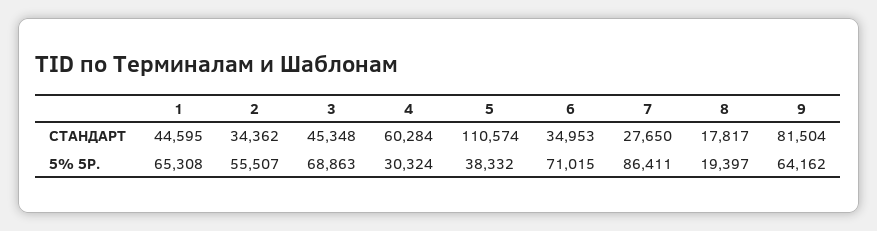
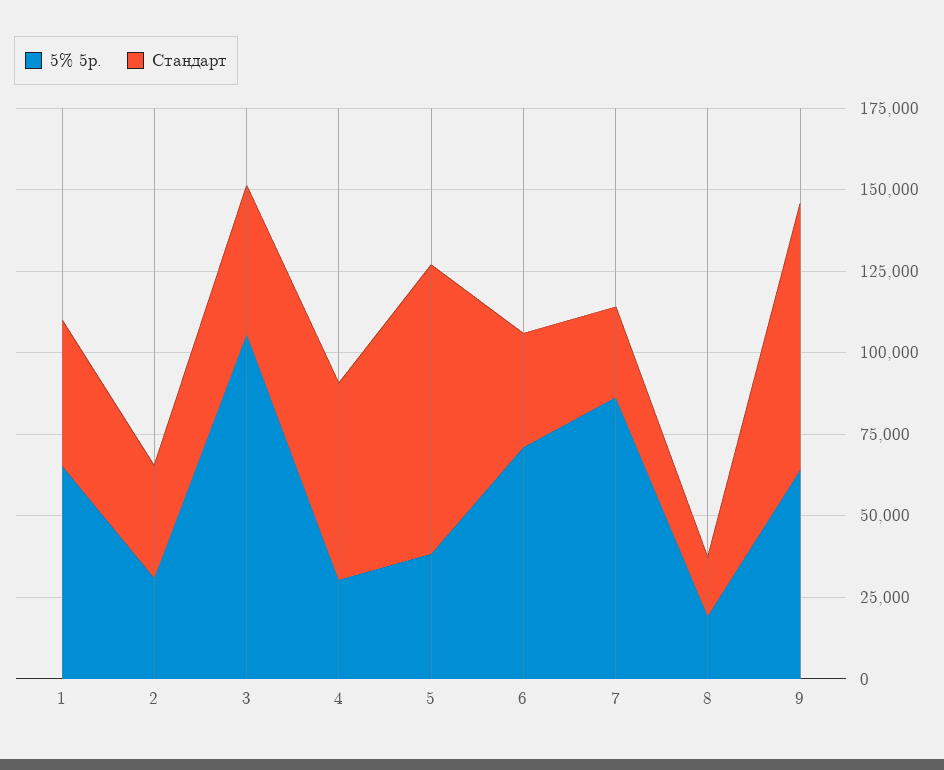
  {
    "СТАНДАРТ": {
      "1": 44595,
      "2": 34362,
      "3": 45348,
      "4": 60284,
-     "5": 110574,
+     "5": 90000,
      "6": 34953,
      "7": 27650,
      "8": 17817,
      "9": 81504
    },
    "5% 5Р.": {
      "1": 65308,
-     "2": 55507,
+     "2": 30000,
-     "3": 68863,
+     "3": 105000,
      "4": 30324,
      "5": 38332,
      "6": 71015,
      "7": 86411,
      "8": 19397,
      "9": 64162
    }
  }

